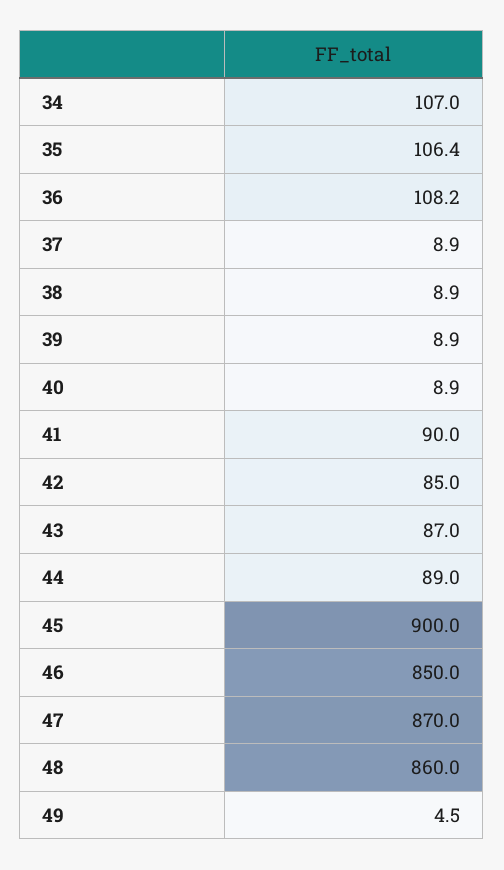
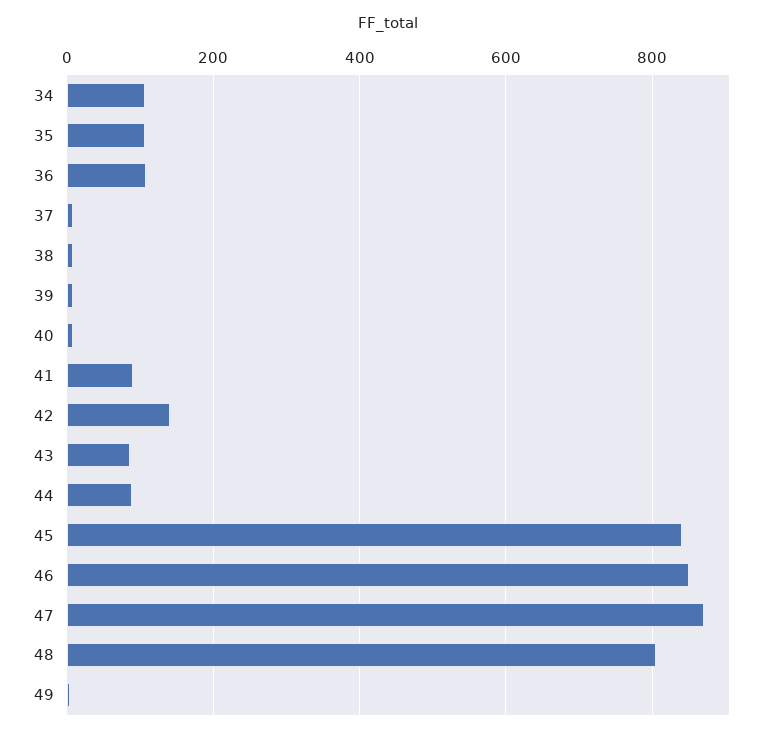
  {
    "34": 107,
    "35": 106.4,
    "36": 108.2,
    "37": 8.9,
    "38": 8.9,
    "39": 8.9,
    "40": 8.9,
    "41": 90,
-   "42": 85,
+   "42": 140,
    "43": 87,
    "44": 89,
-   "45": 900,
+   "45": 840,
    "46": 850,
    "47": 870,
-   "48": 860,
+   "48": 800,
    "49": 4.5
  }

